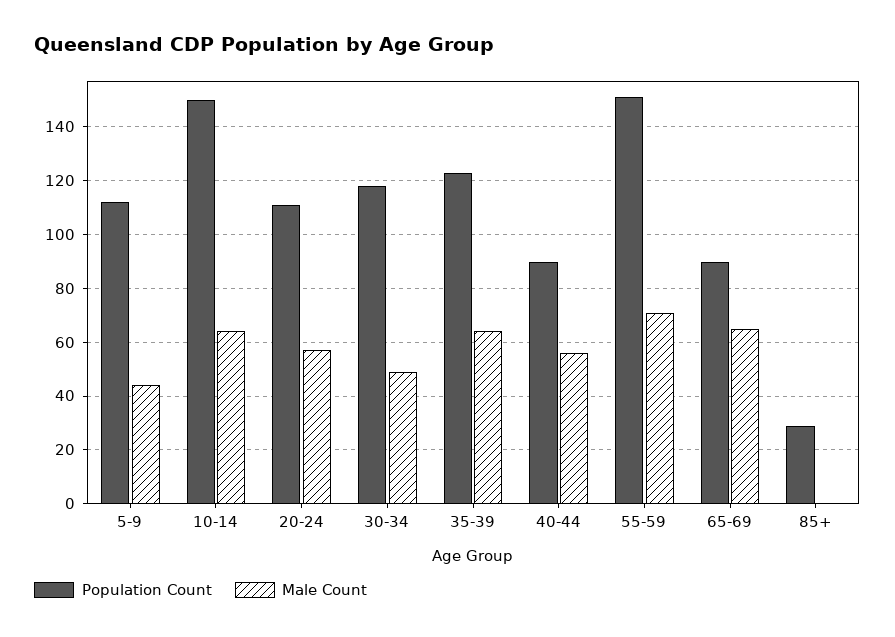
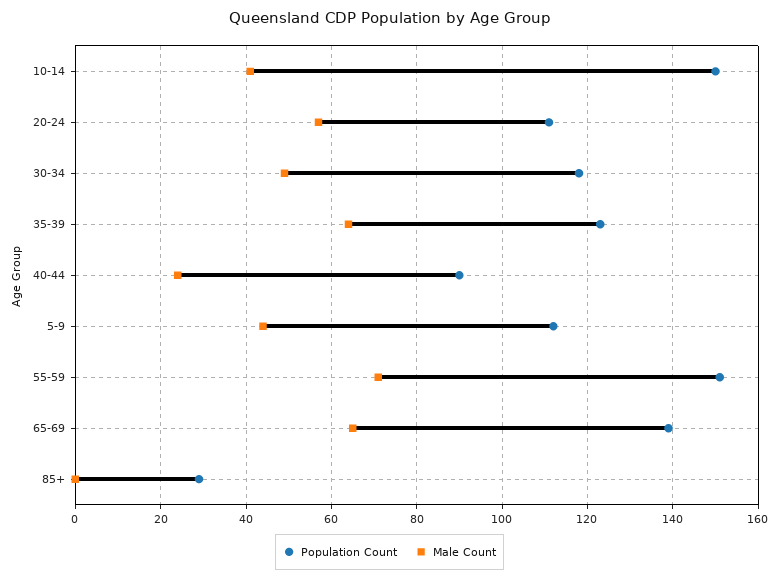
  {
    "Population Count": {
      "5-9": 110,
      "10-14": 150,
      "20-24": 110,
      "30-34": 120,
      "35-39": 125,
      "40-44": 90,
      "55-59": 150,
-     "65-69": 90,
+     "65-69": 140,
      "85+": 30
    },
    "Male Count": {
      "5-9": 45,
-     "10-14": 65,
+     "10-14": 40,
      "20-24": 55,
      "30-34": 50,
      "35-39": 65,
-     "40-44": 55,
+     "40-44": 25,
      "55-59": 70,
      "65-69": 65,
      "85+": 0
    }
  }

